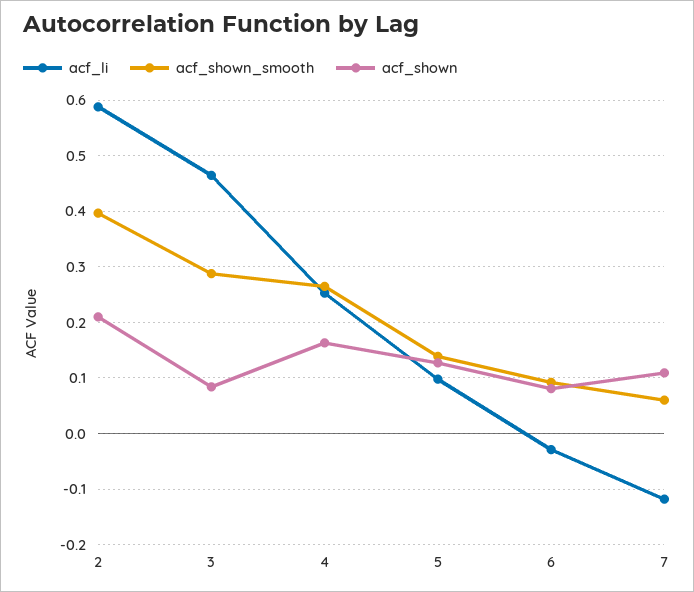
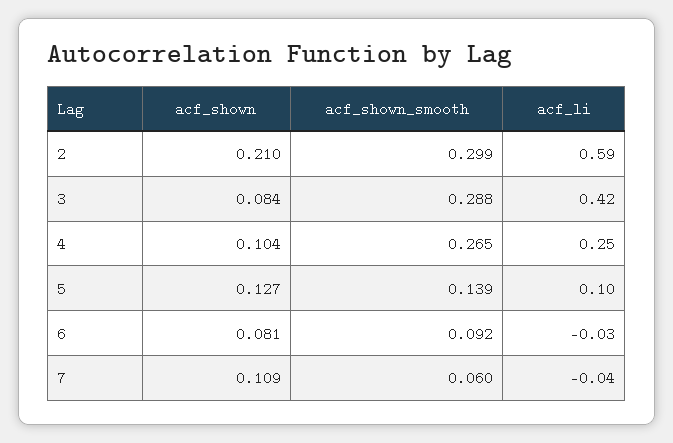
  {
    "acf_li": {
      "2": 0.59,
-     "3": 0.46,
+     "3": 0.42,
      "4": 0.25,
      "5": 0.1,
      "6": -0.03,
-     "7": -0.12
+     "7": -0.04
    },
    "acf_shown_smooth": {
-     "2": 0.4,
+     "2": 0.299,
      "3": 0.288,
      "4": 0.265,
      "5": 0.139,
      "6": 0.092,
      "7": 0.06
    },
    "acf_shown": {
      "2": 0.21,
      "3": 0.084,
-     "4": 0.16,
+     "4": 0.104,
      "5": 0.127,
      "6": 0.081,
      "7": 0.109
    }
  }

